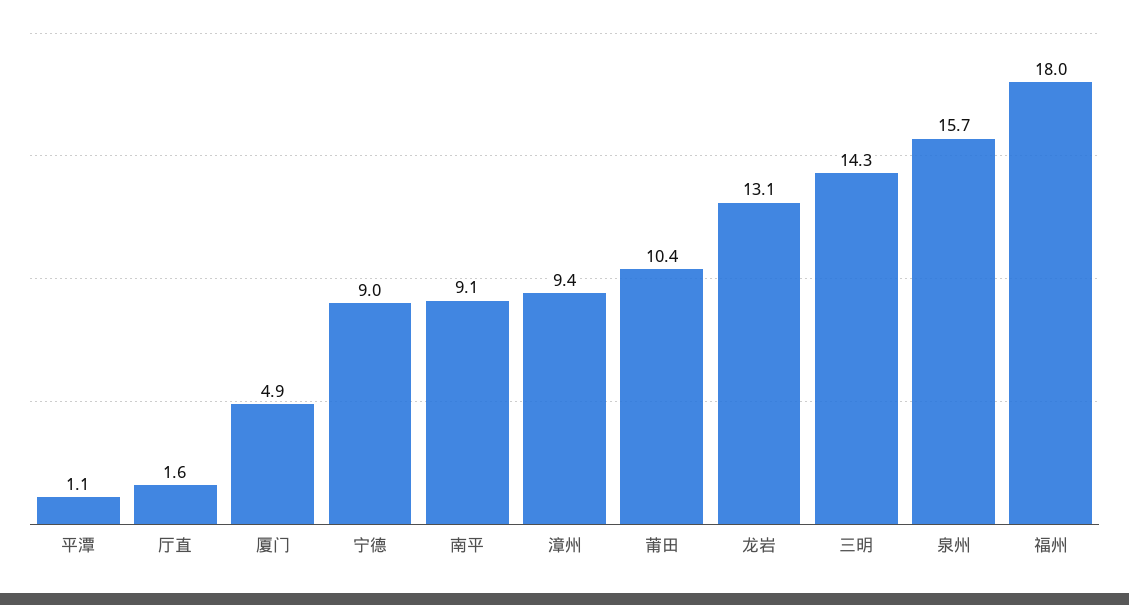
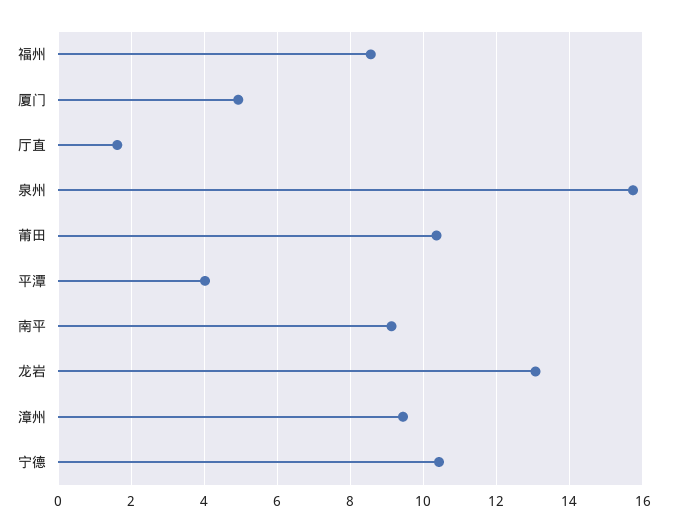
  {
-   "平潭": 1.1,
+   "平潭": 4,
    "厅直": 1.6,
    "厦门": 4.9,
-   "宁德": 9,
+   "宁德": 10.4,
    "南平": 9.1,
    "漳州": 9.4,
    "莆田": 10.4,
    "龙岩": 13.1,
-   "三明": 14.3,
    "泉州": 15.7,
-   "福州": 18
+   "福州": 8.6
  }

